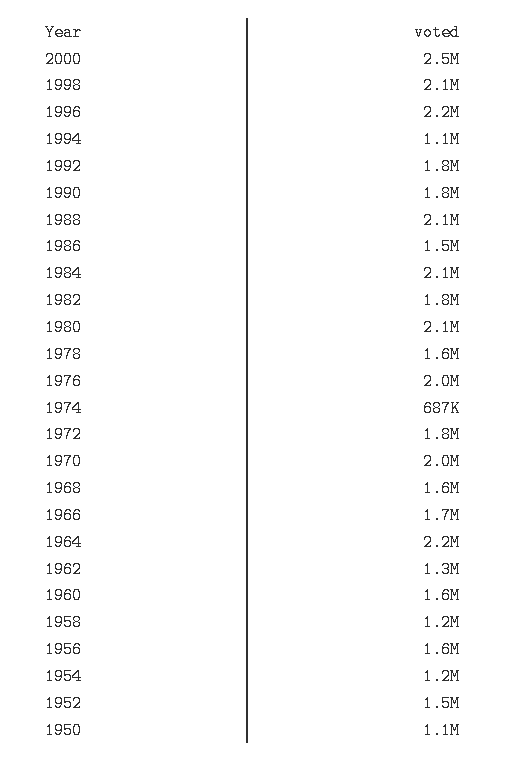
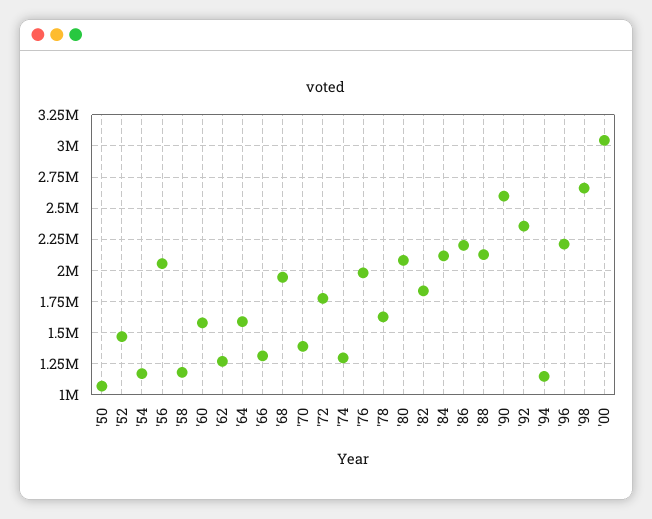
  {
-   "2000": 2500000,
+   "2000": 3050000,
-   "1998": 2100000,
+   "1998": 2650000,
    "1996": 2200000,
    "1994": 1100000,
-   "1992": 1800000,
+   "1992": 2350000,
-   "1990": 1800000,
+   "1990": 2600000,
    "1988": 2100000,
-   "1986": 1500000,
+   "1986": 2200000,
    "1984": 2100000,
    "1982": 1800000,
    "1980": 2100000,
    "1978": 1600000,
    "1976": 2000000,
-   "1974": 687000,
+   "1974": 1300000,
    "1972": 1800000,
-   "1970": 2000000,
+   "1970": 1400000,
-   "1968": 1600000,
+   "1968": 1950000,
-   "1966": 1700000,
+   "1966": 1300000,
-   "1964": 2200000,
+   "1964": 1600000,
    "1962": 1300000,
    "1960": 1600000,
    "1958": 1200000,
-   "1956": 1600000,
+   "1956": 2050000,
    "1954": 1200000,
    "1952": 1500000,
    "1950": 1100000
  }

